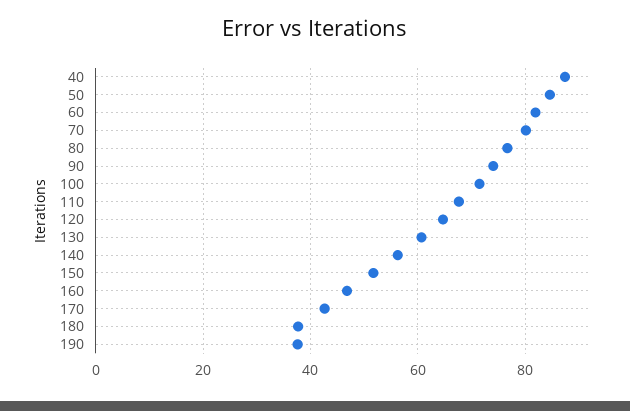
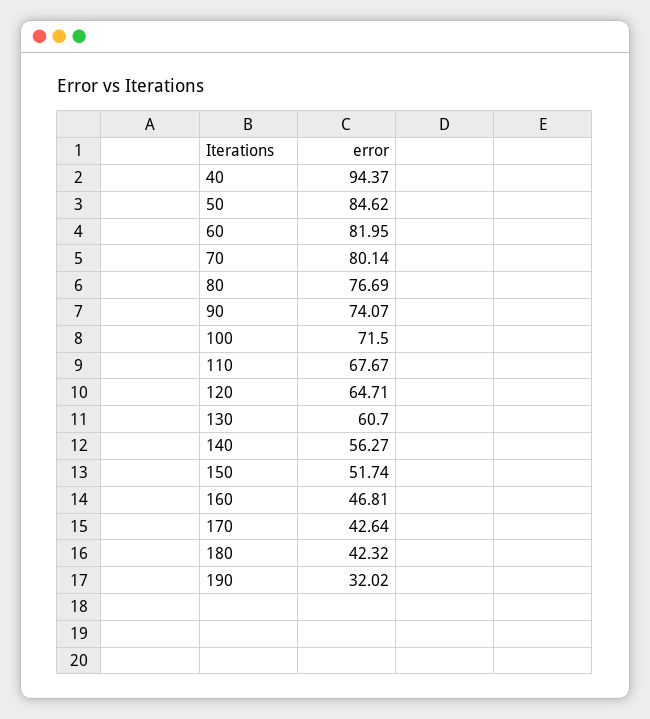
  {
-   "40": 88,
+   "40": 94.37,
    "50": 84.62,
    "60": 81.95,
    "70": 80.14,
    "80": 76.69,
    "90": 74.07,
    "100": 71.5,
    "110": 67.67,
    "120": 64.71,
    "130": 60.7,
    "140": 56.27,
    "150": 51.74,
    "160": 46.81,
    "170": 42.64,
-   "180": 38,
+   "180": 42.32,
-   "190": 38
+   "190": 32.02
  }

